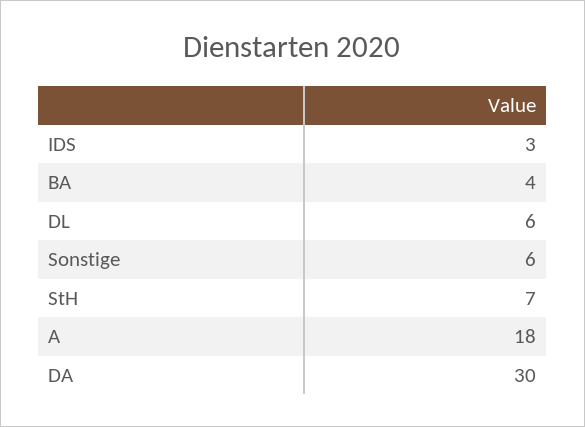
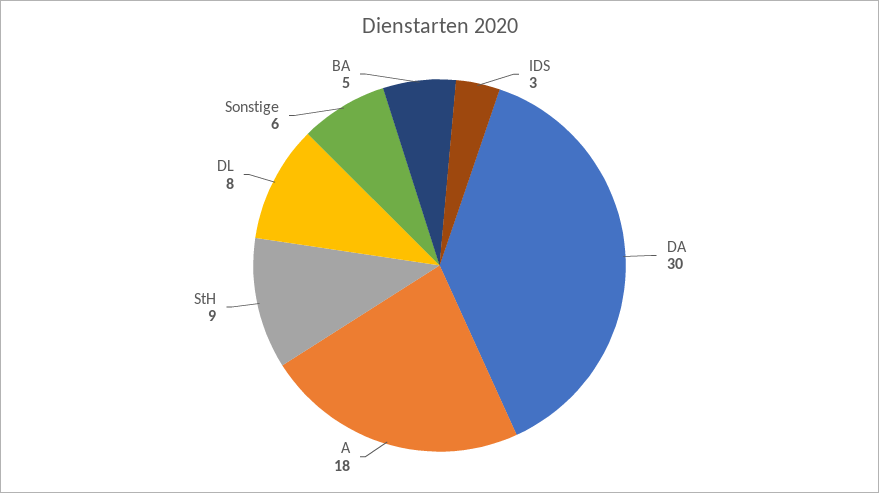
  {
    "IDS": 3,
-   "BA": 4,
+   "BA": 5,
-   "DL": 6,
+   "DL": 8,
    "Sonstige": 6,
-   "StH": 7,
+   "StH": 9,
    "A": 18,
    "DA": 30
  }

